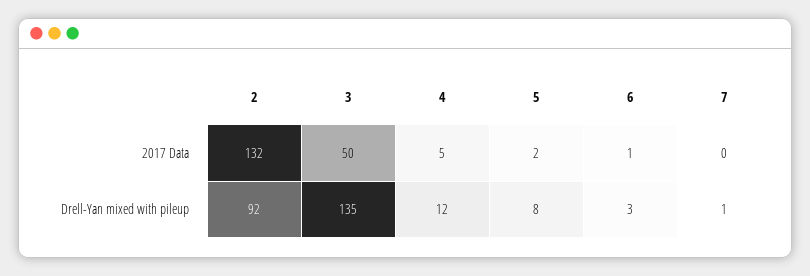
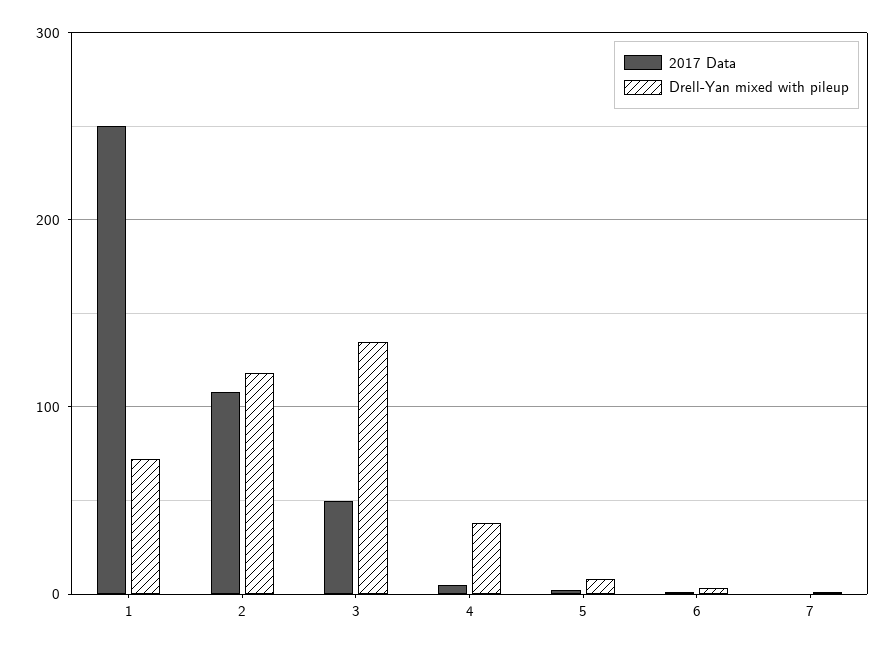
  {
    "2017 Data": {
-     "2": 132,
+     "2": 110,
      "3": 50,
      "4": 5,
      "5": 2,
      "6": 1,
-     "7": 0
+     "7": 0,
+     "1": 250
    },
    "Drell-Yan mixed with pileup": {
-     "2": 92,
+     "2": 120,
      "3": 135,
-     "4": 12,
+     "4": 40,
      "5": 8,
      "6": 3,
-     "7": 1
+     "7": 1,
+     "1": 70
    }
  }

